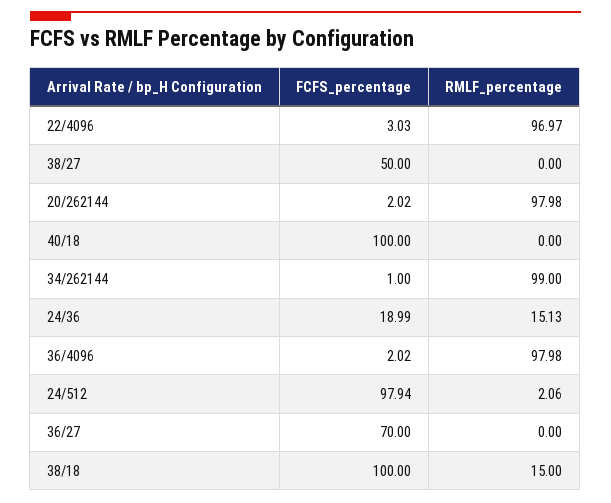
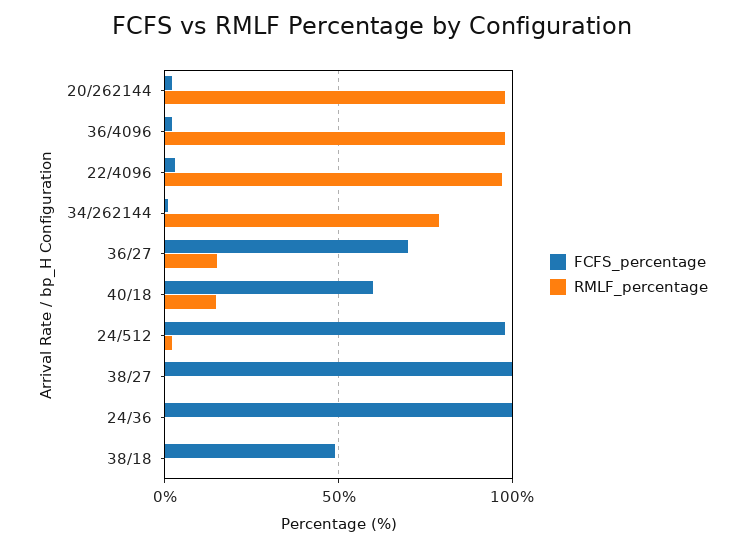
  {
    "FCFS_percentage": {
      "22/4096": 3.03,
-     "38/27": 50,
+     "38/27": 100,
      "20/262144": 2.02,
-     "40/18": 100,
+     "40/18": 60,
      "34/262144": 1,
-     "24/36": 18.99,
+     "24/36": 100,
      "36/4096": 2.02,
      "24/512": 97.94,
      "36/27": 70,
-     "38/18": 100
+     "38/18": 50
    },
    "RMLF_percentage": {
      "22/4096": 96.97,
      "38/27": 0,
      "20/262144": 97.98,
-     "40/18": 0,
+     "40/18": 15,
-     "34/262144": 99,
+     "34/262144": 80,
-     "24/36": 15.13,
+     "24/36": 0,
      "36/4096": 97.98,
      "24/512": 2.06,
-     "36/27": 0,
+     "36/27": 15,
-     "38/18": 15
+     "38/18": 0
    }
  }

